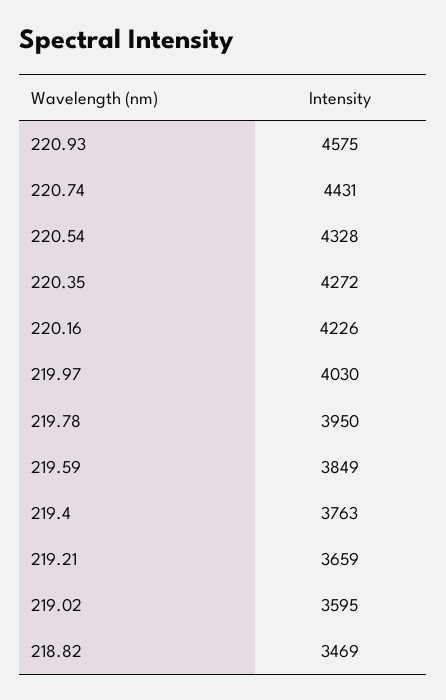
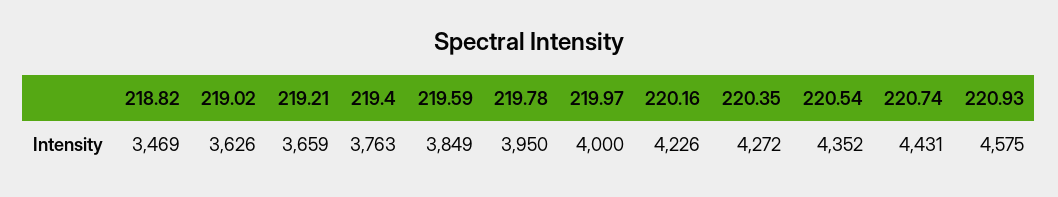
  {
    "220.93": 4575,
    "220.74": 4431,
-   "220.54": 4328,
+   "220.54": 4352,
    "220.35": 4272,
    "220.16": 4226,
-   "219.97": 4030,
+   "219.97": 4000,
    "219.78": 3950,
    "219.59": 3849,
    "219.4": 3763,
    "219.21": 3659,
-   "219.02": 3595,
+   "219.02": 3626,
    "218.82": 3469
  }

